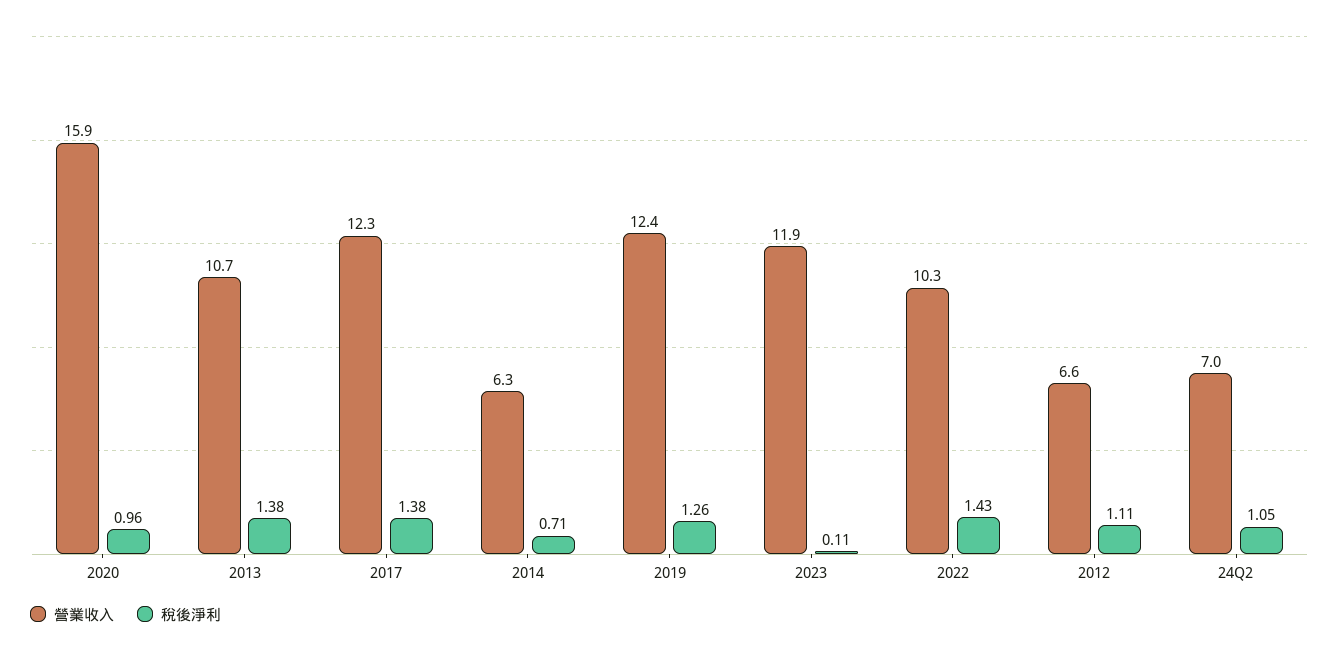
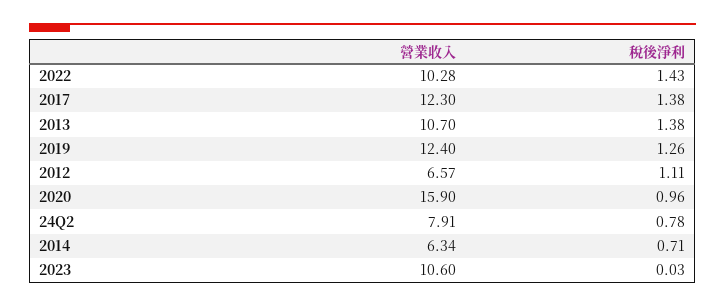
  {
    "營業收入": {
      "2020": 15.9,
      "2013": 10.7,
      "2017": 12.3,
      "2014": 6.34,
      "2019": 12.4,
-     "2023": 11.9,
+     "2023": 10.6,
      "2022": 10.28,
      "2012": 6.57,
-     "24Q2": 7
+     "24Q2": 7.91
    },
    "稅後淨利": {
      "2020": 0.96,
      "2013": 1.38,
      "2017": 1.38,
      "2014": 0.71,
      "2019": 1.26,
-     "2023": 0.11,
+     "2023": 0.03,
      "2022": 1.43,
      "2012": 1.11,
-     "24Q2": 1.05
+     "24Q2": 0.78
    }
  }

